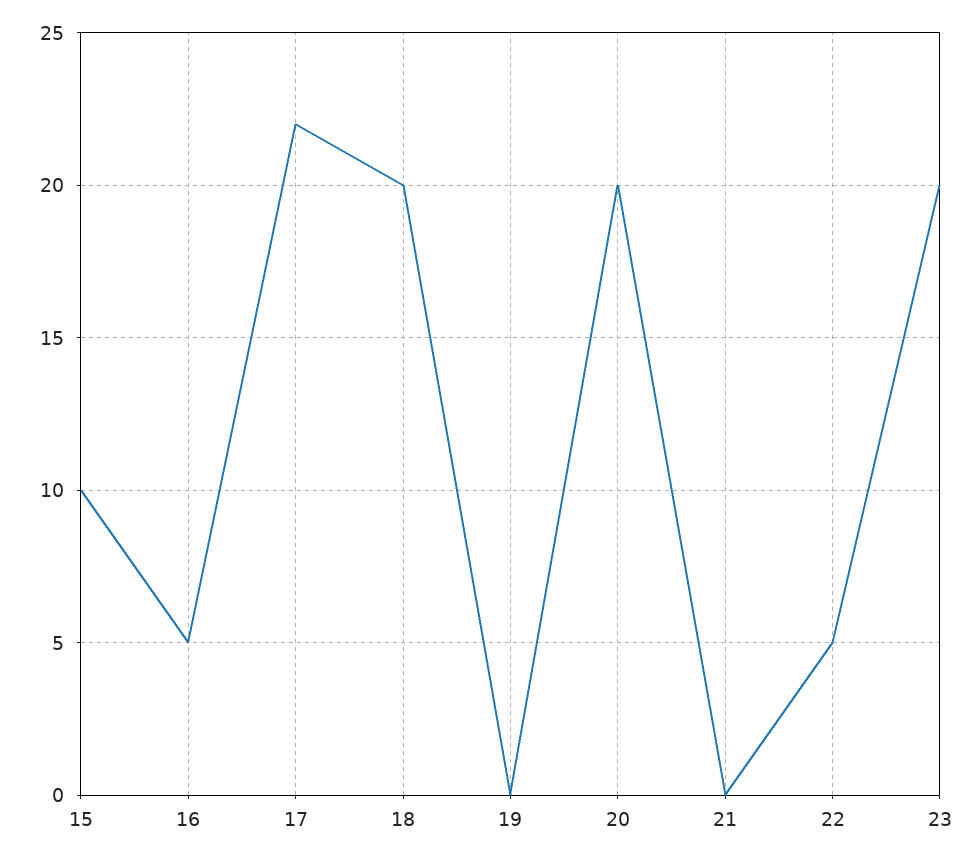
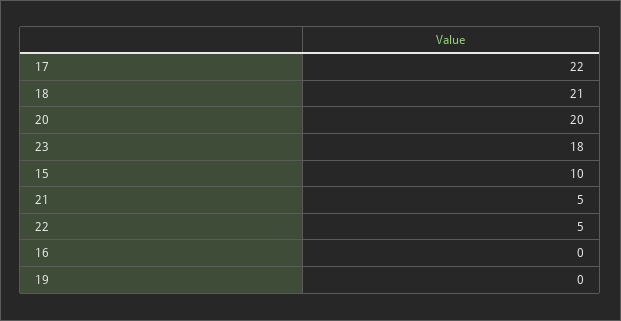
  {
    "15": 10,
-   "16": 5,
+   "16": 0,
    "17": 22,
-   "18": 20,
+   "18": 21,
    "19": 0,
    "20": 20,
-   "21": 0,
+   "21": 5,
    "22": 5,
-   "23": 20
+   "23": 18
  }

